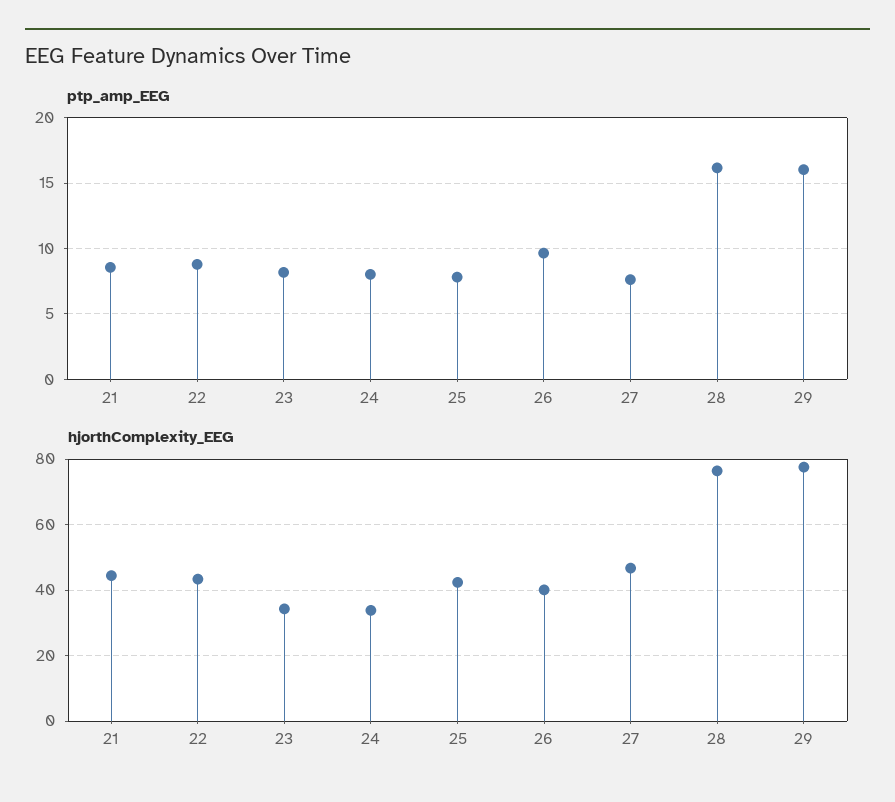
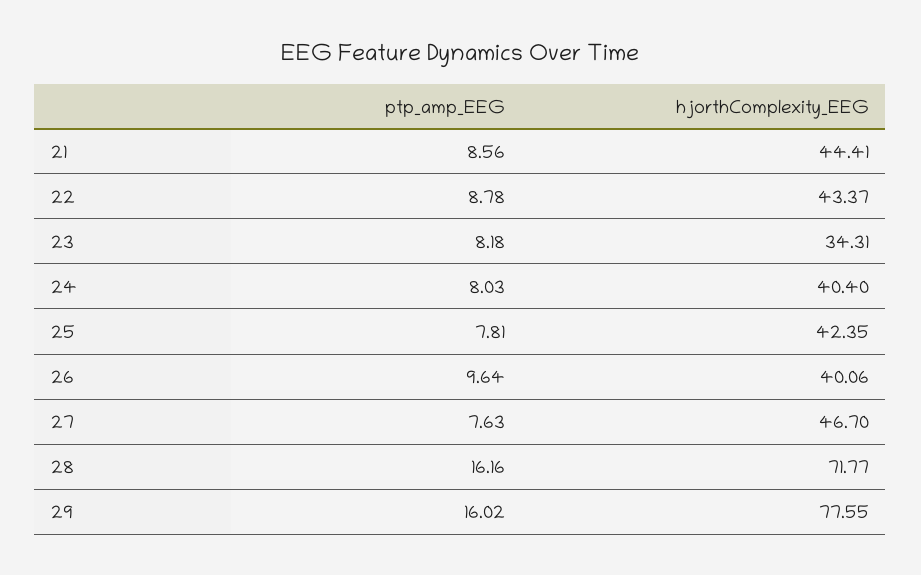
  {
    "ptp_amp_EEG": {
      "21": 8.56,
      "22": 8.78,
      "23": 8.18,
      "24": 8.03,
      "25": 7.81,
      "26": 9.64,
      "27": 7.63,
      "28": 16.16,
      "29": 16.02
    },
    "hjorthComplexity_EEG": {
      "21": 44.41,
      "22": 43.37,
      "23": 34.31,
-     "24": 34,
+     "24": 40.4,
      "25": 42.35,
      "26": 40.06,
      "27": 46.7,
-     "28": 76,
+     "28": 71.77,
      "29": 77.55
    }
  }

